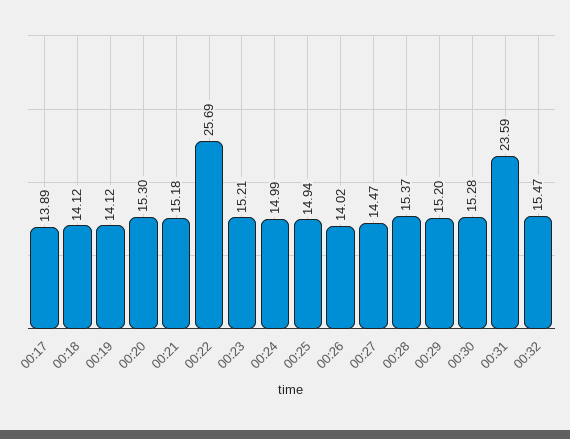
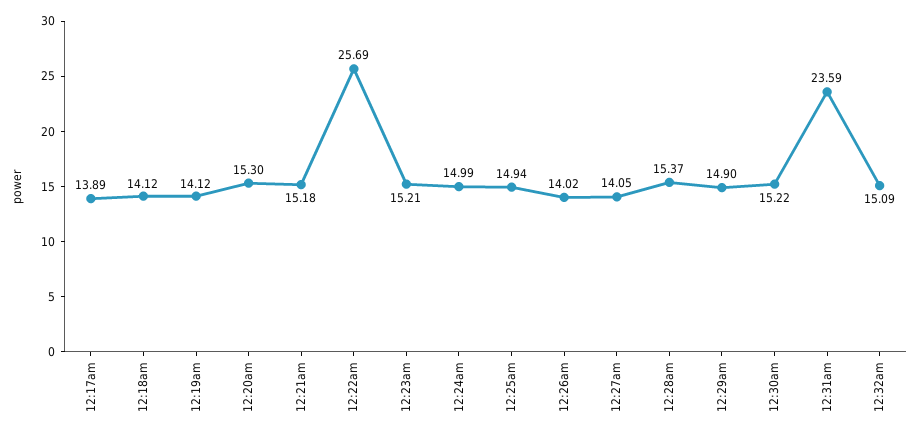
  {
    "00:17": 13.89,
    "00:18": 14.12,
    "00:19": 14.12,
    "00:20": 15.3,
    "00:21": 15.18,
    "00:22": 25.69,
    "00:23": 15.21,
    "00:24": 14.99,
    "00:25": 14.94,
    "00:26": 14.02,
-   "00:27": 14.47,
+   "00:27": 14.05,
    "00:28": 15.37,
-   "00:29": 15.2,
+   "00:29": 14.9,
-   "00:30": 15.28,
+   "00:30": 15.22,
    "00:31": 23.59,
-   "00:32": 15.47
+   "00:32": 15.09
  }

